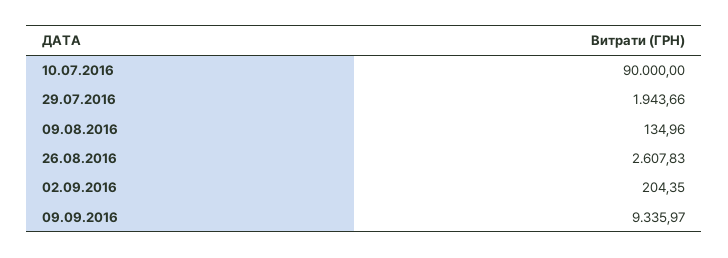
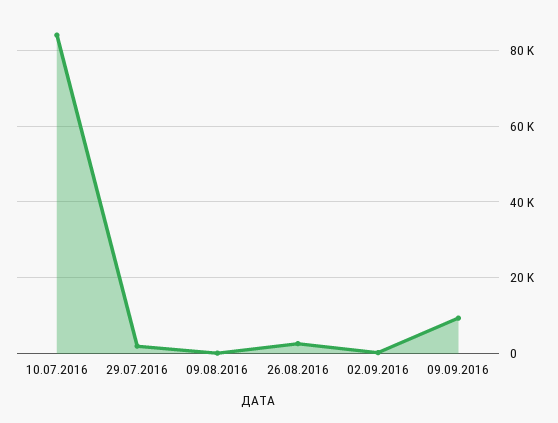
  {
-   "10.07.2016": 90000,
+   "10.07.2016": 84000,
    "29.07.2016": 1943.66,
    "09.08.2016": 134.96,
    "26.08.2016": 2607.83,
    "02.09.2016": 204.35,
    "09.09.2016": 9335.97
  }

